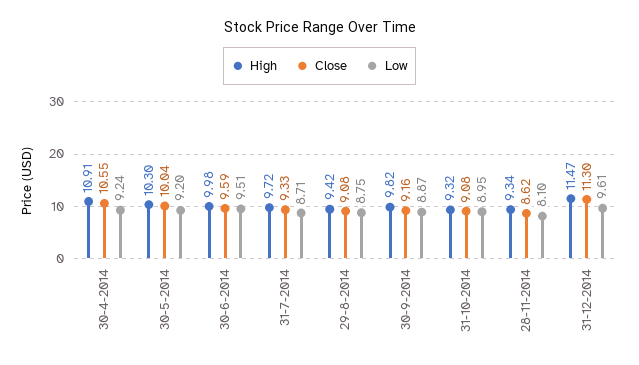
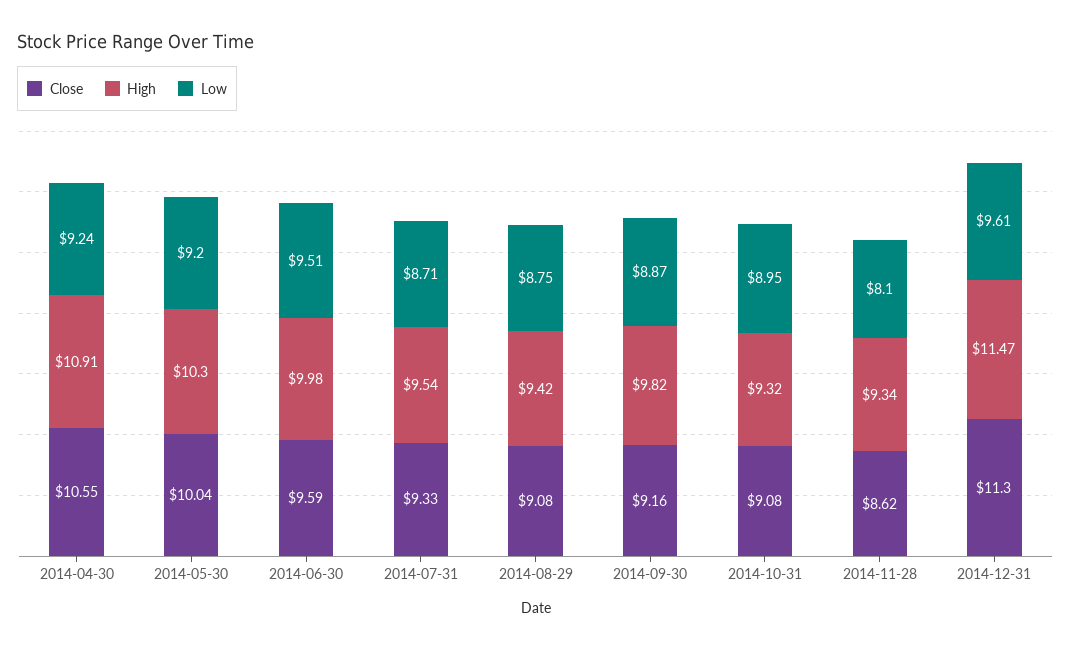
  {
    "High": {
      "30-4-2014": 10.91,
      "30-5-2014": 10.3,
      "30-6-2014": 9.98,
-     "31-7-2014": 9.72,
+     "31-7-2014": 9.54,
      "29-8-2014": 9.42,
      "30-9-2014": 9.82,
      "31-10-2014": 9.32,
      "28-11-2014": 9.34,
      "31-12-2014": 11.47
    },
    "Close": {
      "30-4-2014": 10.55,
      "30-5-2014": 10.04,
      "30-6-2014": 9.59,
      "31-7-2014": 9.33,
      "29-8-2014": 9.08,
      "30-9-2014": 9.16,
      "31-10-2014": 9.08,
      "28-11-2014": 8.62,
      "31-12-2014": 11.3
    },
    "Low": {
      "30-4-2014": 9.24,
      "30-5-2014": 9.2,
      "30-6-2014": 9.51,
      "31-7-2014": 8.71,
      "29-8-2014": 8.75,
      "30-9-2014": 8.87,
      "31-10-2014": 8.95,
      "28-11-2014": 8.1,
      "31-12-2014": 9.61
    }
  }

